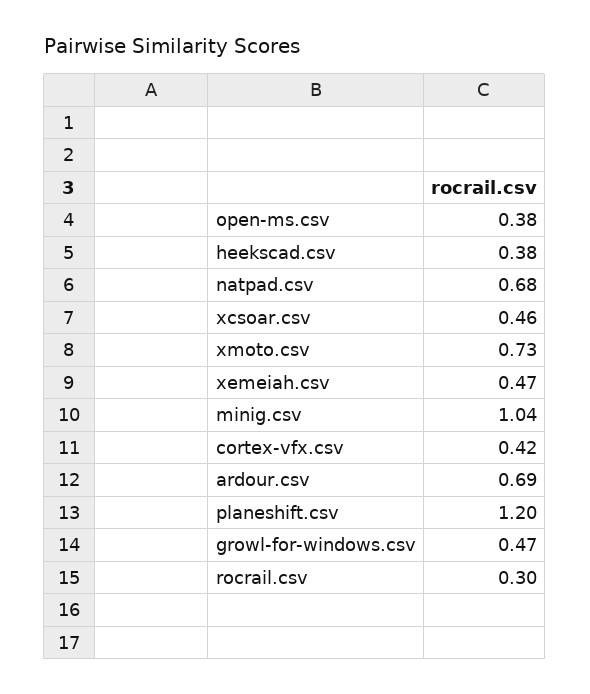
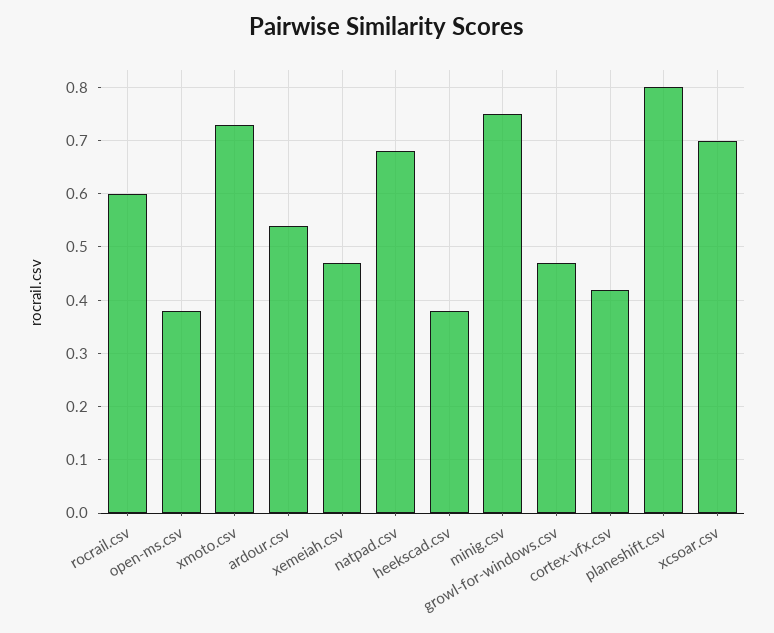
  {
    "open-ms.csv": 0.38,
    "heekscad.csv": 0.38,
    "natpad.csv": 0.68,
-   "xcsoar.csv": 0.46,
+   "xcsoar.csv": 0.7,
    "xmoto.csv": 0.73,
    "xemeiah.csv": 0.47,
-   "minig.csv": 1.04,
+   "minig.csv": 0.75,
    "cortex-vfx.csv": 0.42,
-   "ardour.csv": 0.69,
+   "ardour.csv": 0.55,
-   "planeshift.csv": 1.2,
+   "planeshift.csv": 0.8,
    "growl-for-windows.csv": 0.47,
-   "rocrail.csv": 0.3
+   "rocrail.csv": 0.6
  }

